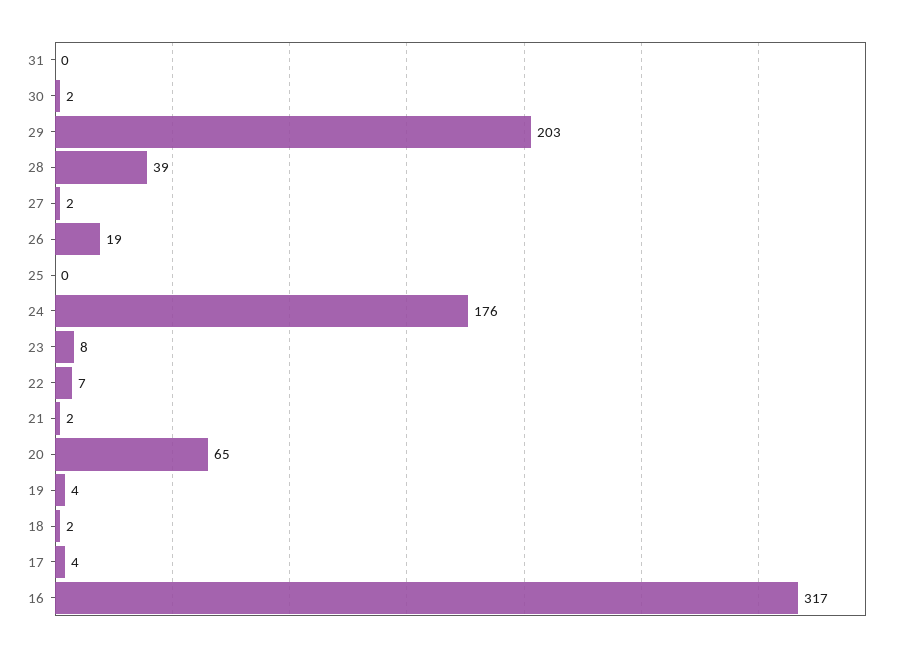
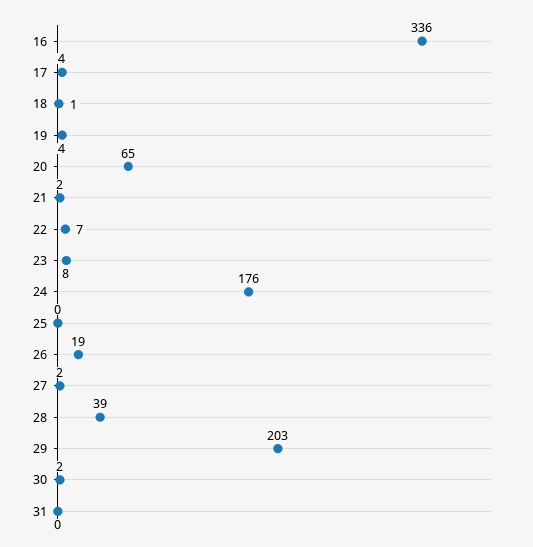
  {
    "31": 0,
    "30": 2,
    "29": 203,
    "28": 39,
    "27": 2,
    "26": 19,
    "25": 0,
    "24": 176,
    "23": 8,
    "22": 7,
    "21": 2,
    "20": 65,
    "19": 4,
-   "18": 2,
+   "18": 1,
    "17": 4,
-   "16": 317
+   "16": 336
  }

